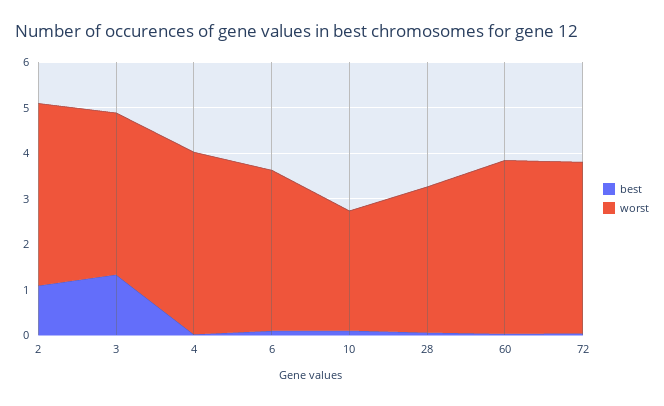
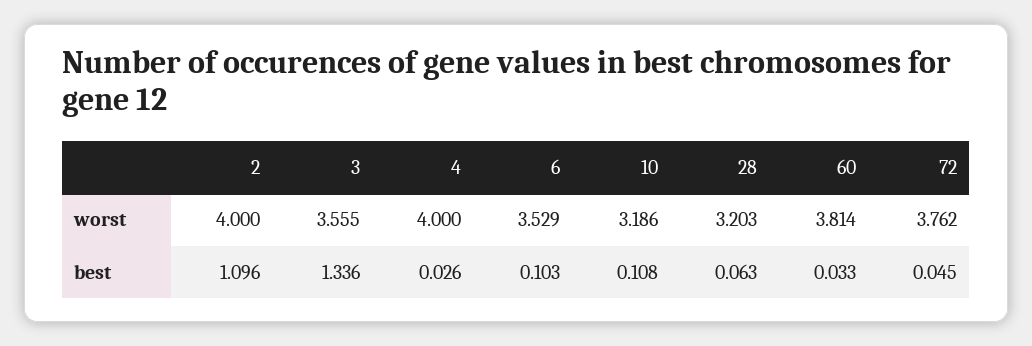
  {
    "best": {
      "2": 1.096,
      "3": 1.336,
      "4": 0.026,
      "6": 0.103,
      "10": 0.108,
      "28": 0.063,
      "60": 0.033,
      "72": 0.045
    },
    "worst": {
      "2": 4,
      "3": 3.555,
      "4": 4,
      "6": 3.529,
-     "10": 2.6,
+     "10": 3.186,
      "28": 3.203,
      "60": 3.814,
      "72": 3.762
    }
  }

